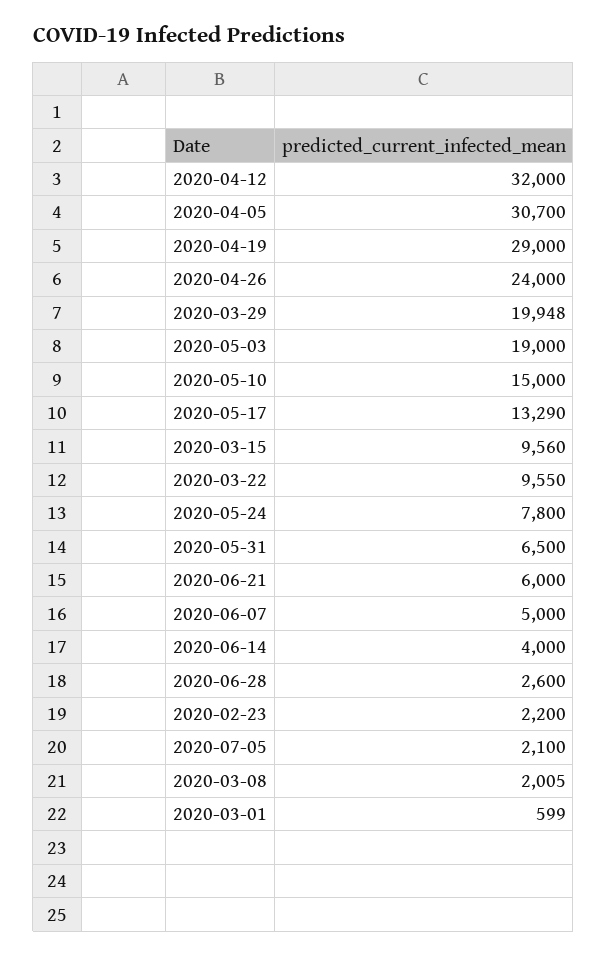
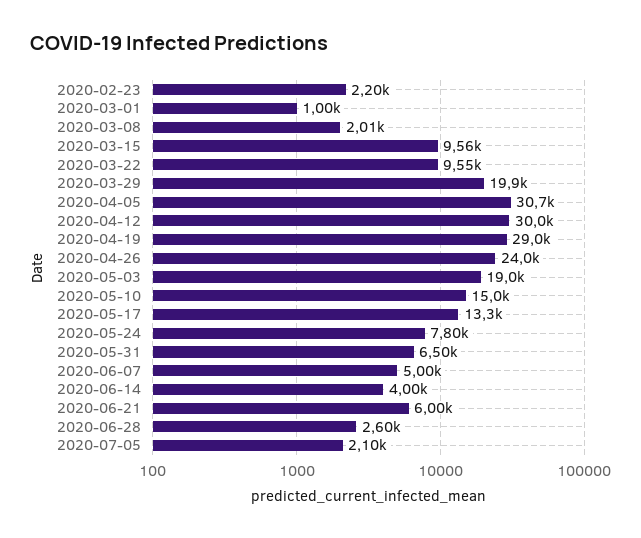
  {
-   "2020-04-12": 32000,
+   "2020-04-12": 30000,
    "2020-04-05": 30700,
    "2020-04-19": 29000,
    "2020-04-26": 24000,
    "2020-03-29": 19948,
    "2020-05-03": 19000,
    "2020-05-10": 15000,
    "2020-05-17": 13290,
    "2020-03-15": 9560,
    "2020-03-22": 9550,
    "2020-05-24": 7800,
    "2020-05-31": 6500,
    "2020-06-21": 6000,
    "2020-06-07": 5000,
    "2020-06-14": 4000,
    "2020-06-28": 2600,
    "2020-02-23": 2200,
    "2020-07-05": 2100,
    "2020-03-08": 2005,
-   "2020-03-01": 599
+   "2020-03-01": 1000
  }

